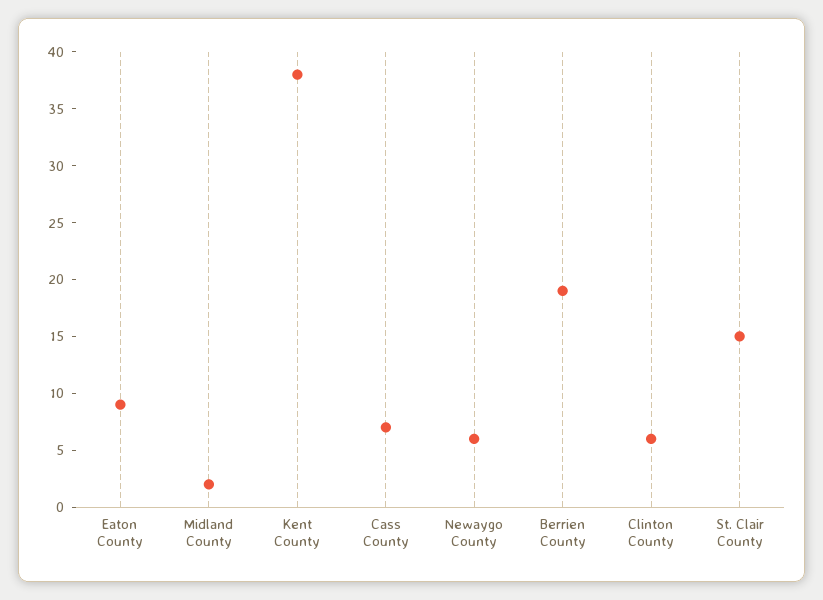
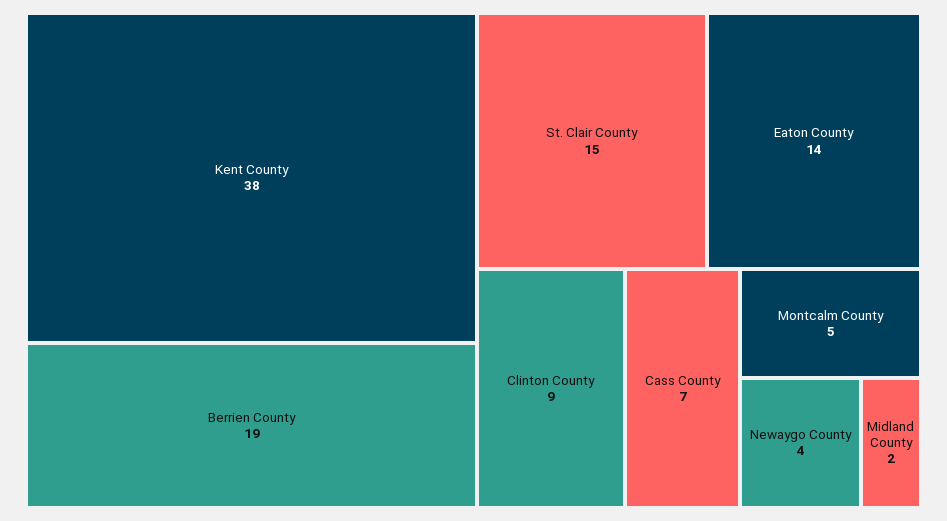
  {
-   "Eaton County": 9,
+   "Eaton County": 14,
    "Midland County": 2,
    "Kent County": 38,
    "Cass County": 7,
-   "Newaygo County": 6,
+   "Newaygo County": 4,
    "Berrien County": 19,
-   "Clinton County": 6,
+   "Clinton County": 9,
-   "St. Clair County": 15
+   "St. Clair County": 15,
+   "Montcalm County": 5
  }

